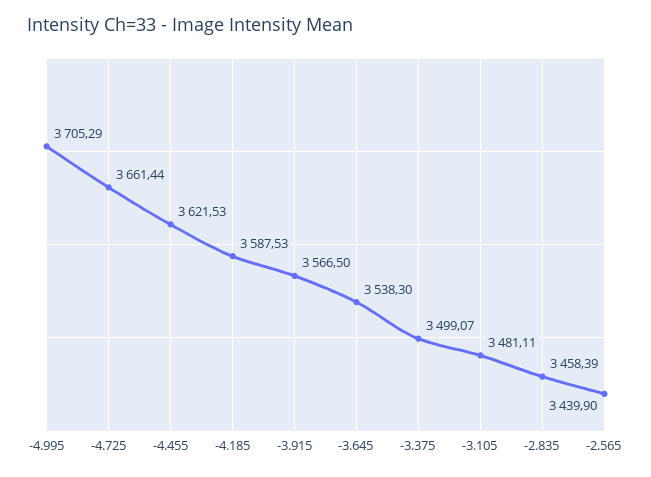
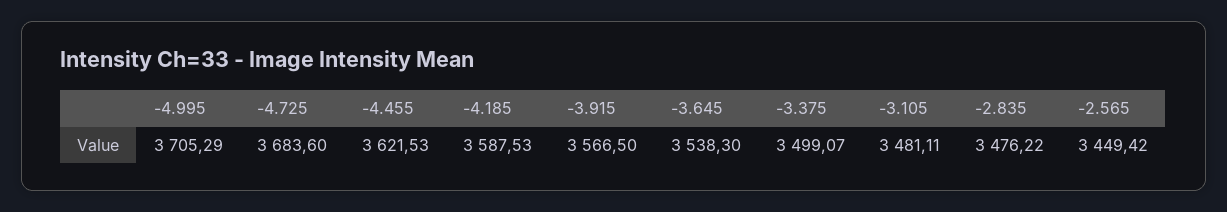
  {
    "-4.995": 3705.29,
-   "-4.725": 3661.44,
+   "-4.725": 3683.6,
    "-4.455": 3621.53,
    "-4.185": 3587.53,
    "-3.915": 3566.5,
    "-3.645": 3538.3,
    "-3.375": 3499.07,
    "-3.105": 3481.11,
-   "-2.835": 3458.39,
+   "-2.835": 3476.22,
-   "-2.565": 3439.9
+   "-2.565": 3449.42
  }

